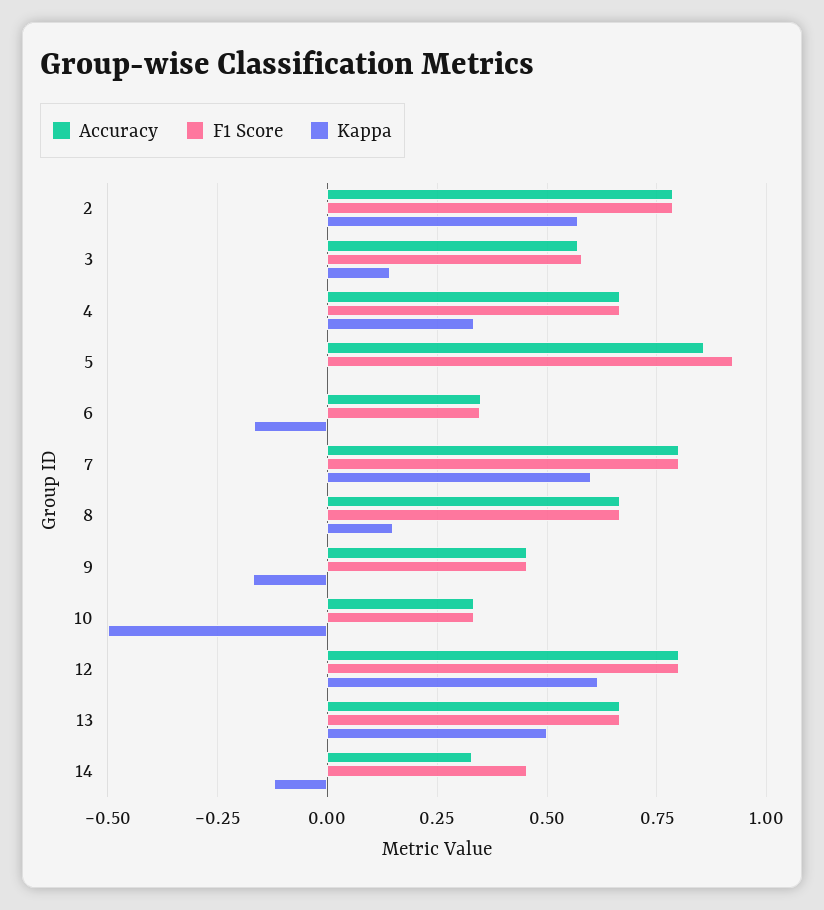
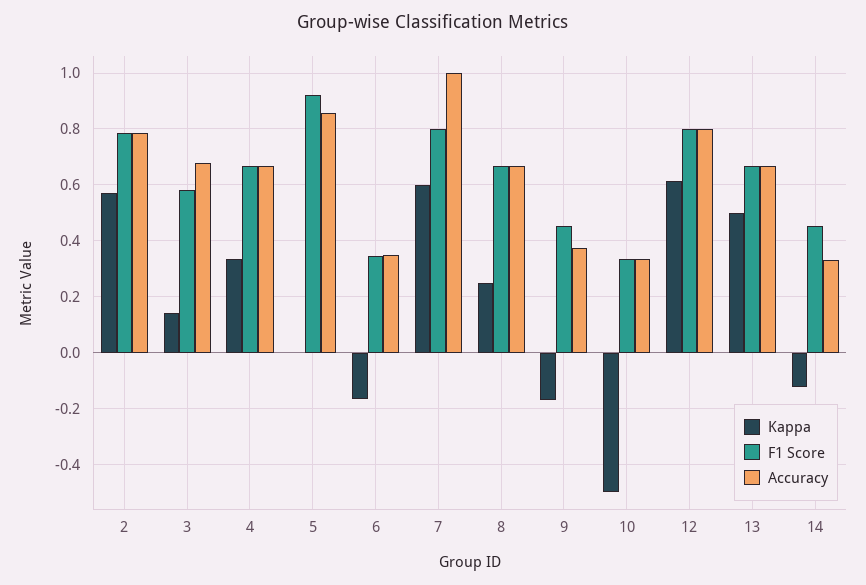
  {
    "Accuracy": {
      "2": 0.775,
-     "3": 0.575,
+     "3": 0.675,
      "4": 0.675,
      "5": 0.85,
      "6": 0.35,
-     "7": 0.8,
+     "7": 1,
      "8": 0.675,
-     "9": 0.45,
+     "9": 0.375,
      "10": 0.325,
      "12": 0.8,
      "13": 0.675,
      "14": 0.325
    },
    "F1 Score": {
      "2": 0.775,
      "3": 0.575,
      "4": 0.675,
      "5": 0.925,
      "6": 0.35,
      "7": 0.8,
      "8": 0.675,
      "9": 0.45,
      "10": 0.325,
      "12": 0.8,
      "13": 0.675,
      "14": 0.45
    },
    "Kappa": {
      "2": 0.575,
      "3": 0.15,
      "4": 0.325,
      "5": 0,
      "6": -0.175,
      "7": 0.6,
-     "8": 0.15,
+     "8": 0.25,
      "9": -0.175,
      "10": -0.5,
      "12": 0.625,
      "13": 0.5,
      "14": -0.125
    }
  }

